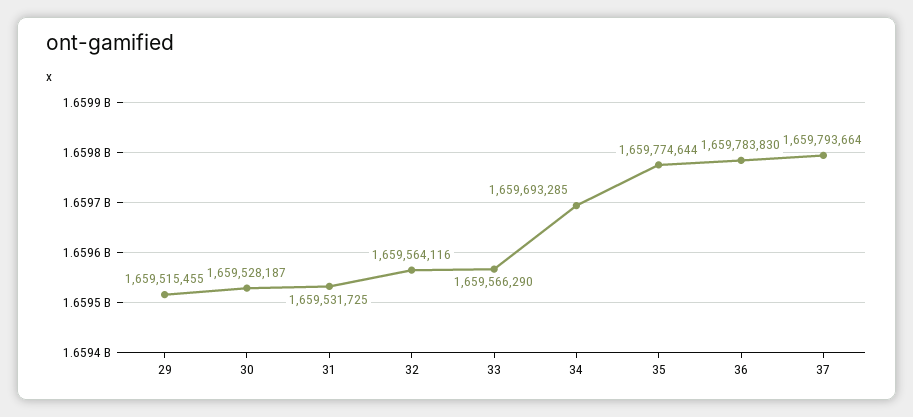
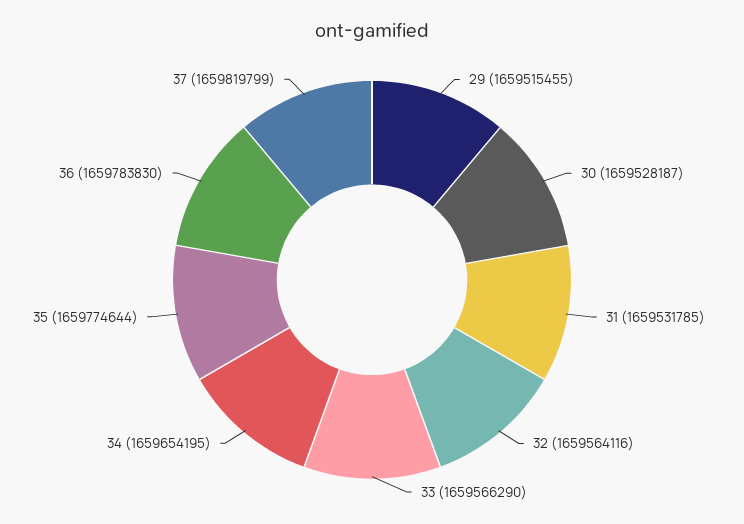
  {
    "29": 1659515455,
    "30": 1659528187,
-   "31": 1659531725,
+   "31": 1659531785,
    "32": 1659564116,
    "33": 1659566290,
-   "34": 1659693285,
+   "34": 1659654195,
    "35": 1659774644,
    "36": 1659783830,
-   "37": 1659793664
+   "37": 1659819799
  }

